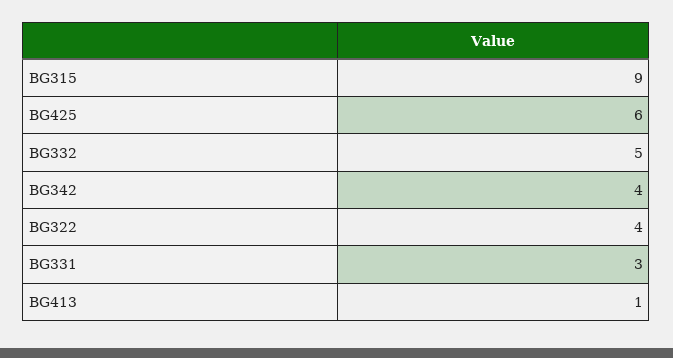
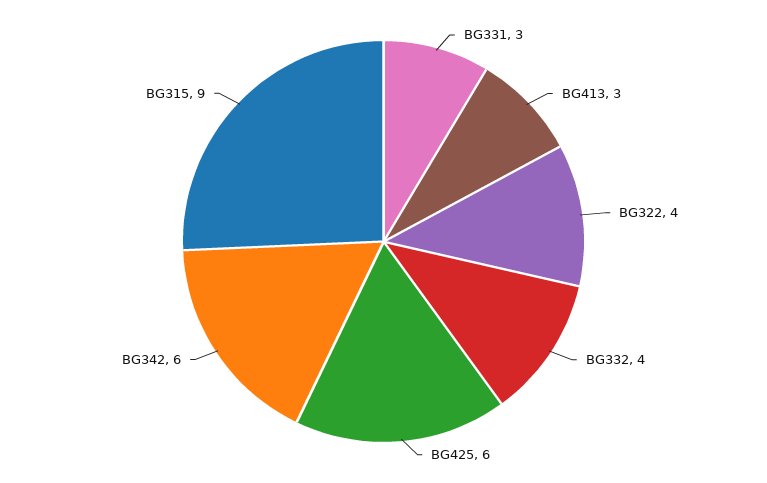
  {
    "BG315": 9,
    "BG425": 6,
-   "BG332": 5,
+   "BG332": 4,
-   "BG342": 4,
+   "BG342": 6,
    "BG322": 4,
    "BG331": 3,
-   "BG413": 1
+   "BG413": 3
  }

